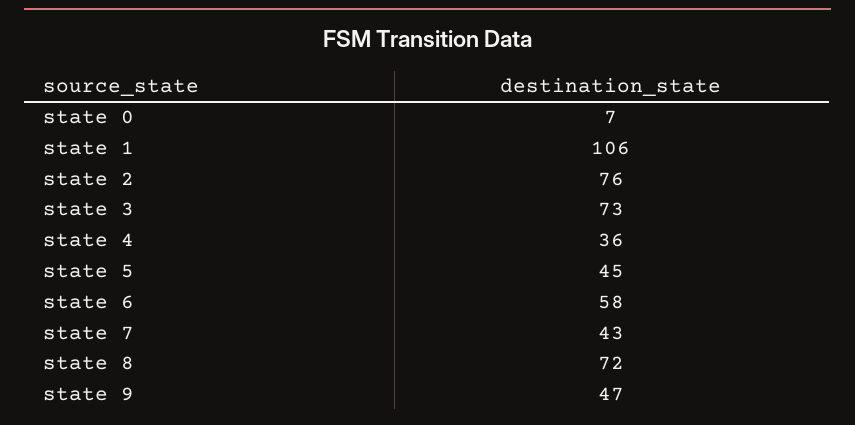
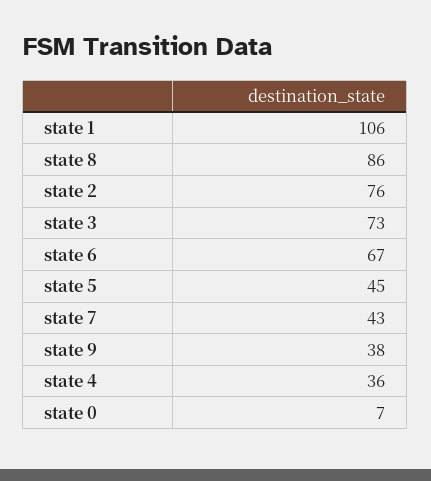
  {
    "state 0": 7,
    "state 1": 106,
    "state 2": 76,
    "state 3": 73,
    "state 4": 36,
    "state 5": 45,
-   "state 6": 58,
+   "state 6": 67,
    "state 7": 43,
-   "state 8": 72,
+   "state 8": 86,
-   "state 9": 47
+   "state 9": 38
  }

